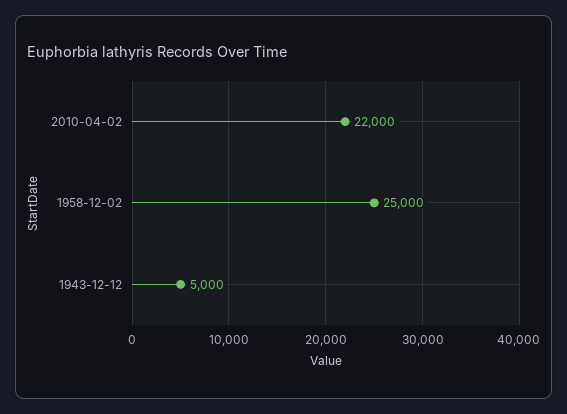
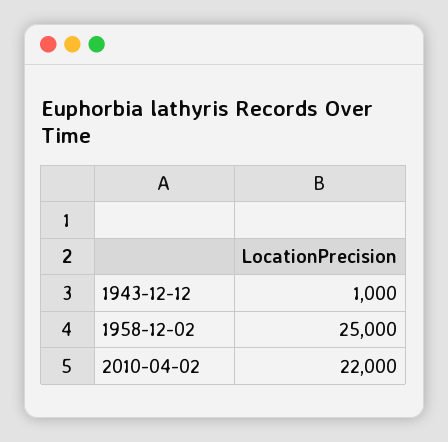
  {
    "2010-04-02": 22000,
    "1958-12-02": 25000,
-   "1943-12-12": 5000
+   "1943-12-12": 1000
  }

